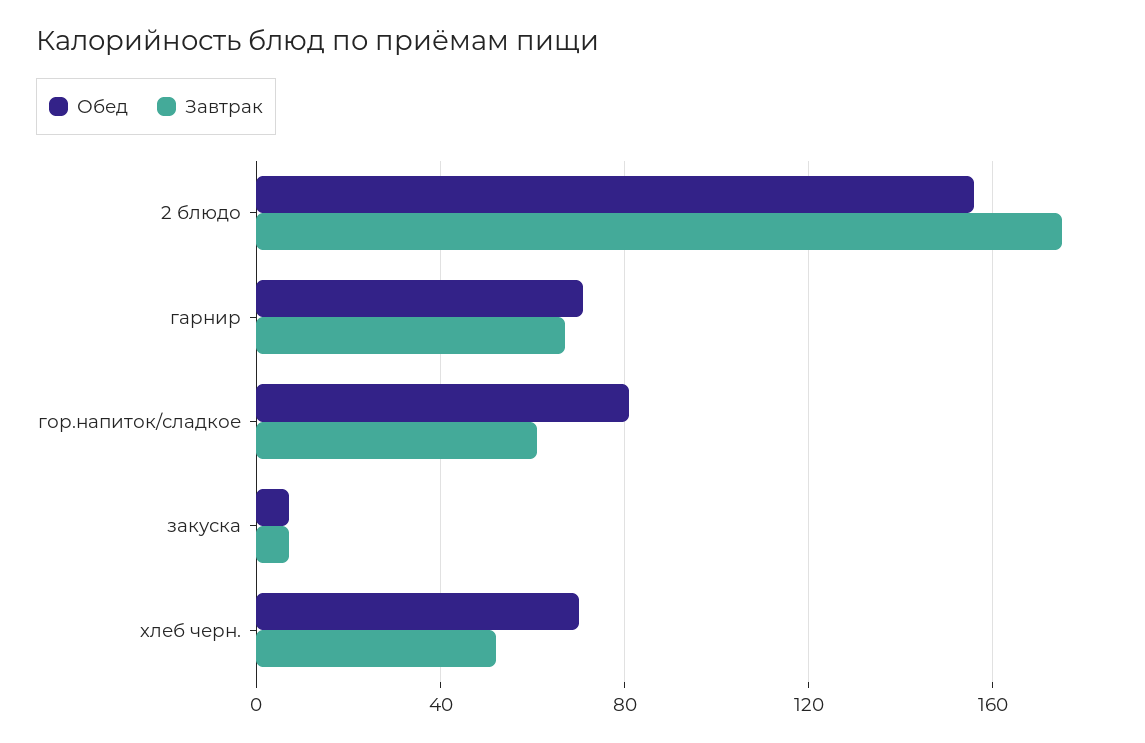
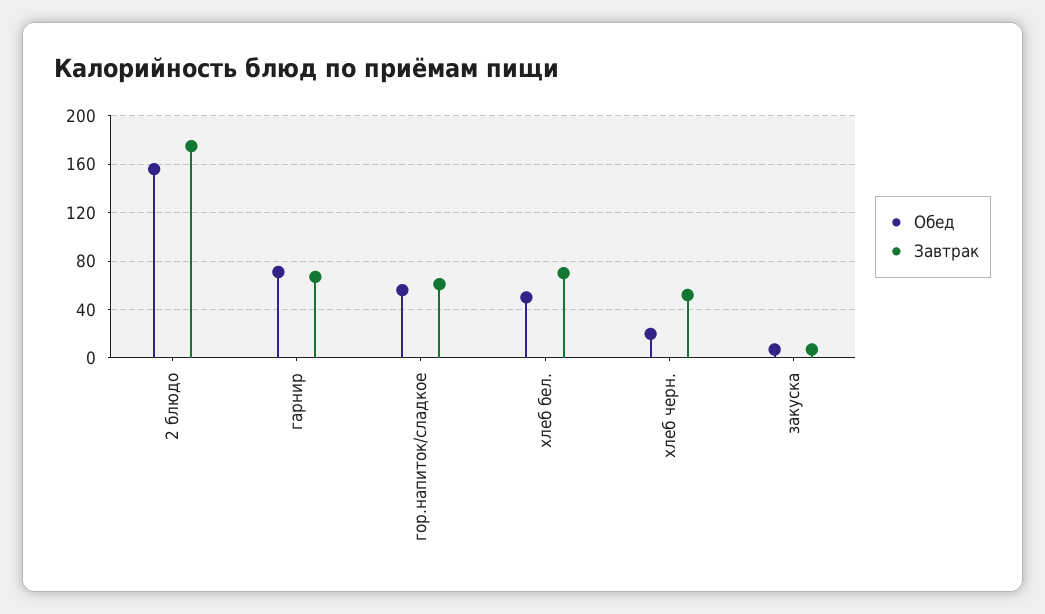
  {
    "Обед": {
      "2 блюдо": 155,
      "гарнир": 70,
-     "гор.напиток/сладкое": 80,
+     "гор.напиток/сладкое": 55,
      "закуска": 5,
-     "хлеб черн.": 70
+     "хлеб черн.": 20,
+     "хлеб бел.": 50
    },
    "Завтрак": {
      "2 блюдо": 175,
      "гарнир": 65,
      "гор.напиток/сладкое": 60,
      "закуска": 5,
-     "хлеб черн.": 50
+     "хлеб черн.": 50,
+     "хлеб бел.": 70
    }
  }

